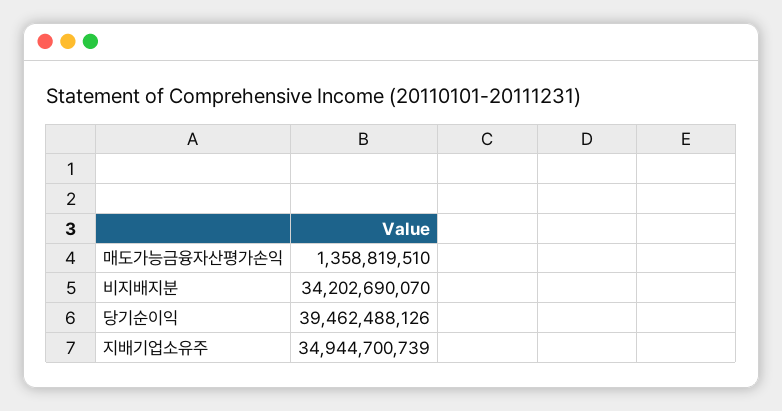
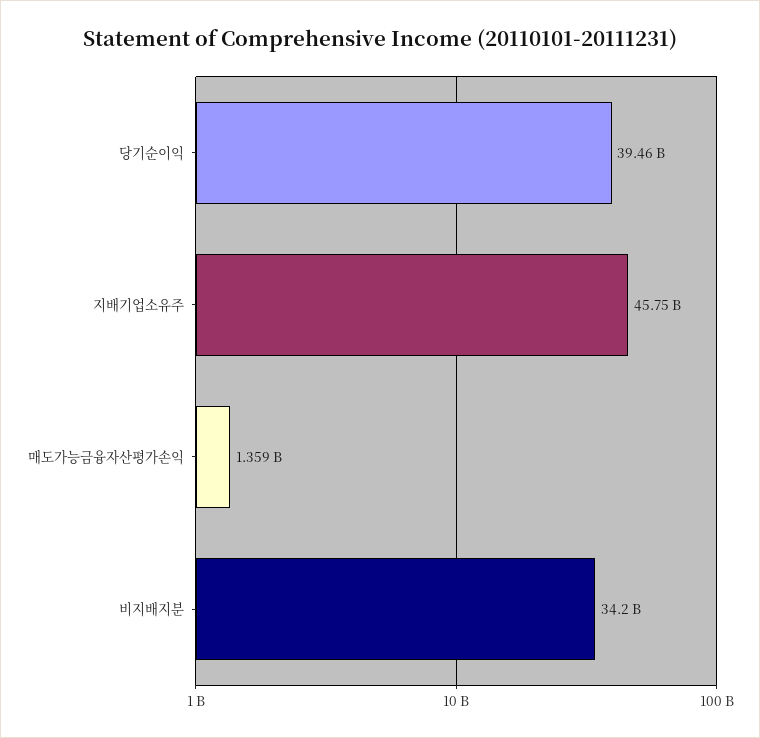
  {
    "매도가능금융자산평가손익": 1358819510,
    "비지배지분": 34202690070,
    "당기순이익": 39462488126,
-   "지배기업소유주": 34944700739
+   "지배기업소유주": 45750000000
  }

